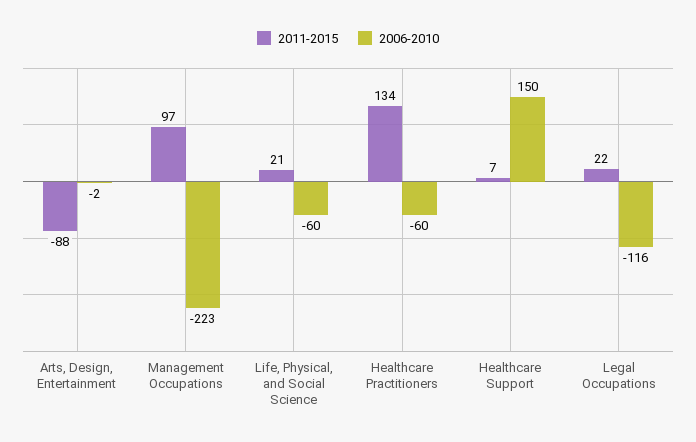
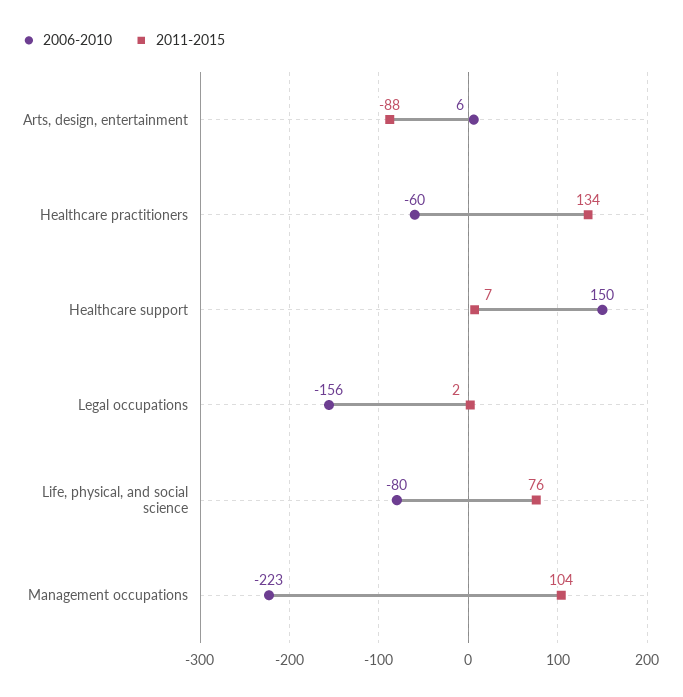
  {
    "2011-2015": {
      "Arts, Design, Entertainment": -88,
-     "Management Occupations": 97,
+     "Management Occupations": 104,
-     "Life, Physical, and Social Science": 21,
+     "Life, Physical, and Social Science": 76,
      "Healthcare Practitioners": 134,
      "Healthcare Support": 7,
-     "Legal Occupations": 22
+     "Legal Occupations": 2
    },
    "2006-2010": {
-     "Arts, Design, Entertainment": -2,
+     "Arts, Design, Entertainment": 6,
      "Management Occupations": -223,
-     "Life, Physical, and Social Science": -60,
+     "Life, Physical, and Social Science": -80,
      "Healthcare Practitioners": -60,
      "Healthcare Support": 150,
-     "Legal Occupations": -116
+     "Legal Occupations": -156
    }
  }

